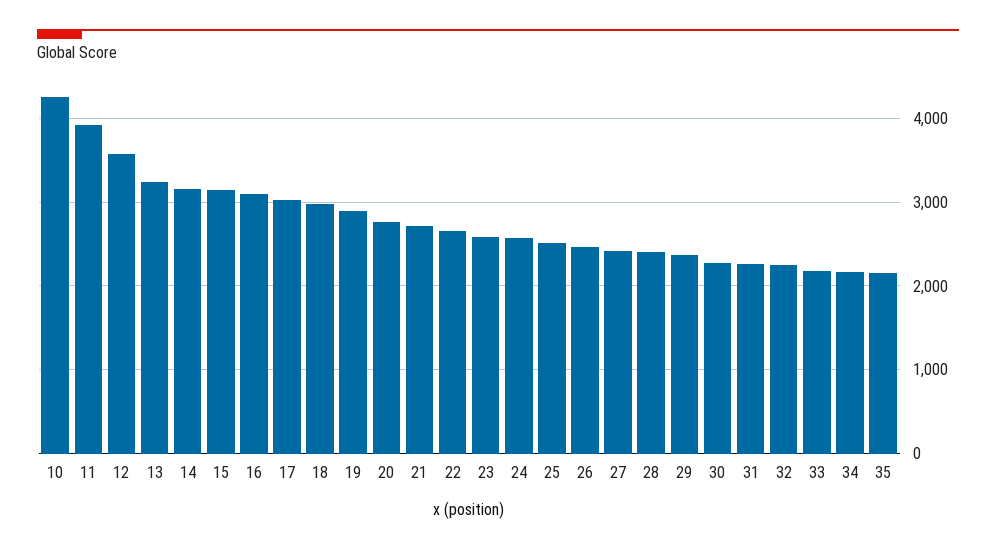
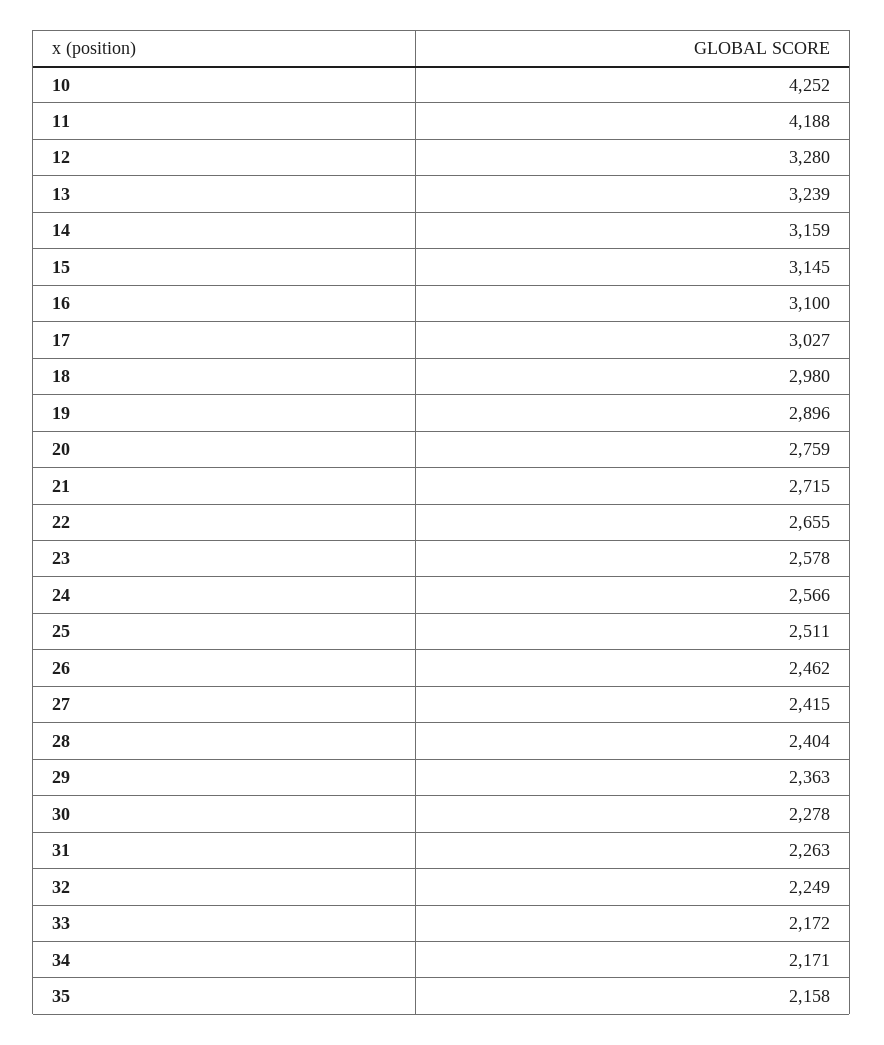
  {
    "10": 4252,
-   "11": 3900,
+   "11": 4188,
-   "12": 3600,
+   "12": 3280,
    "13": 3239,
    "14": 3159,
    "15": 3145,
    "16": 3100,
    "17": 3027,
    "18": 2980,
    "19": 2896,
    "20": 2759,
    "21": 2715,
    "22": 2655,
    "23": 2578,
    "24": 2566,
    "25": 2511,
    "26": 2462,
    "27": 2415,
    "28": 2404,
    "29": 2363,
    "30": 2278,
    "31": 2263,
    "32": 2249,
    "33": 2172,
    "34": 2171,
    "35": 2158
  }

